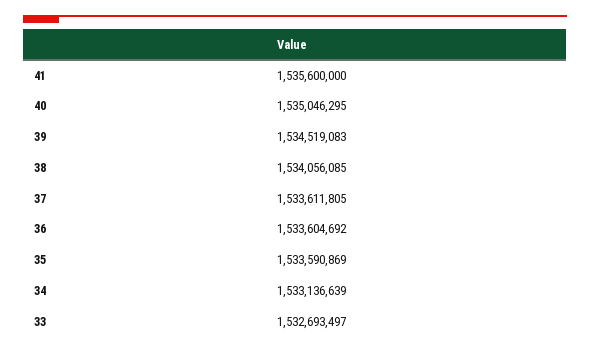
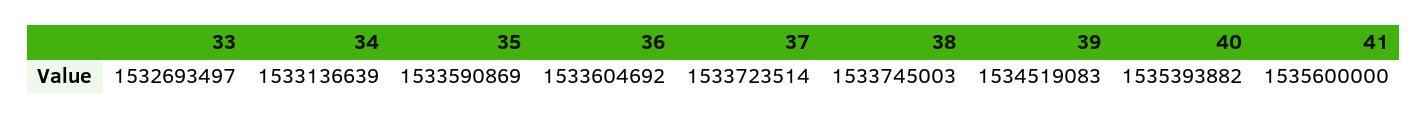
  {
    "41": 1535600000,
-   "40": 1535046295,
+   "40": 1535393882,
    "39": 1534519083,
-   "38": 1534056085,
+   "38": 1533745003,
-   "37": 1533611805,
+   "37": 1533723514,
    "36": 1533604692,
    "35": 1533590869,
    "34": 1533136639,
    "33": 1532693497
  }

